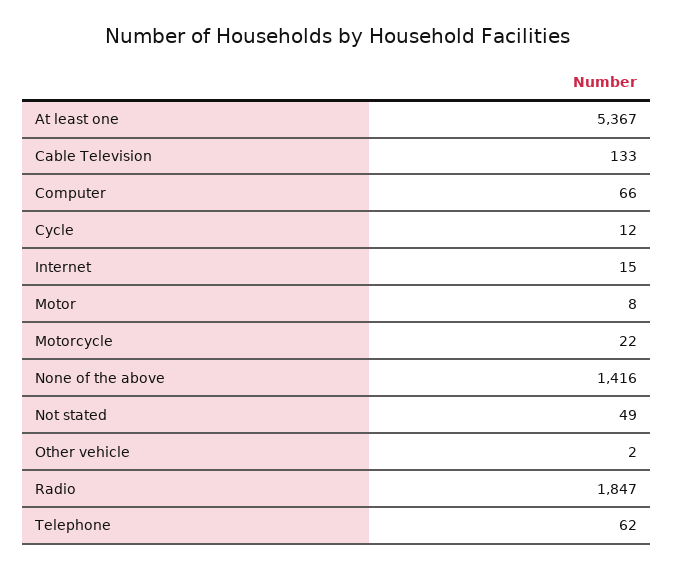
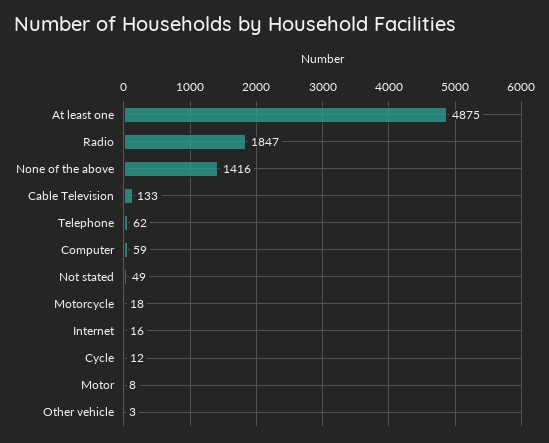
  {
-   "At least one": 5367,
+   "At least one": 4875,
    "Cable Television": 133,
-   "Computer": 66,
+   "Computer": 59,
    "Cycle": 12,
-   "Internet": 15,
+   "Internet": 16,
    "Motor": 8,
-   "Motorcycle": 22,
+   "Motorcycle": 18,
    "None of the above": 1416,
    "Not stated": 49,
-   "Other vehicle": 2,
+   "Other vehicle": 3,
    "Radio": 1847,
    "Telephone": 62
  }

